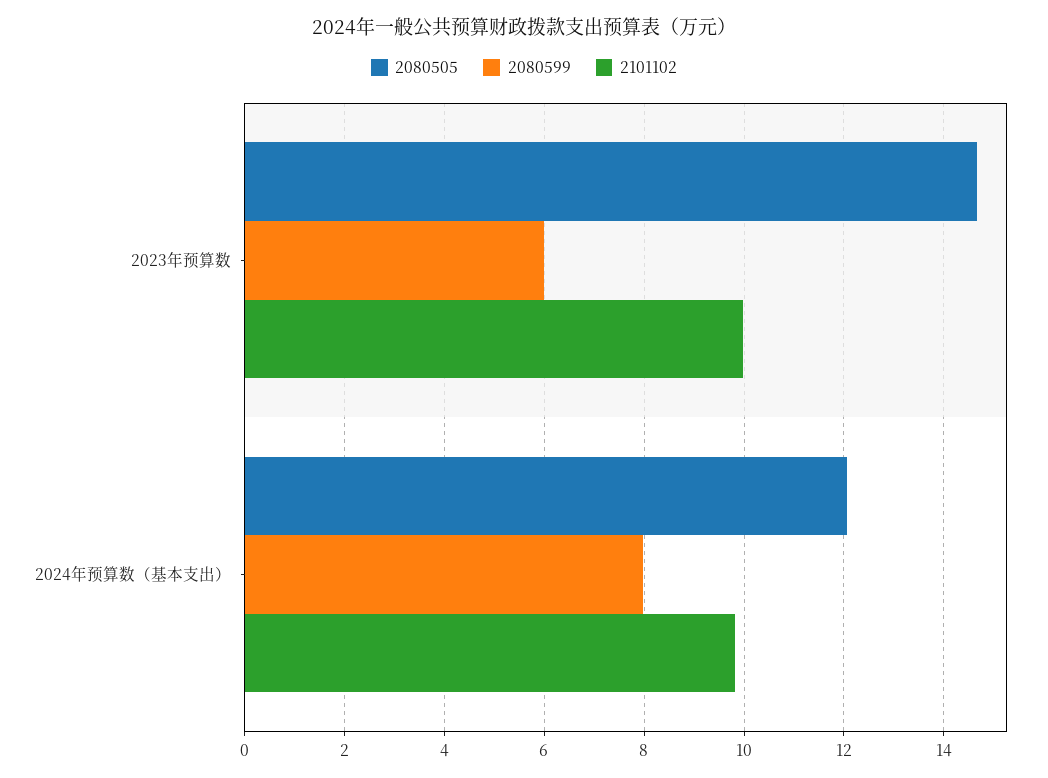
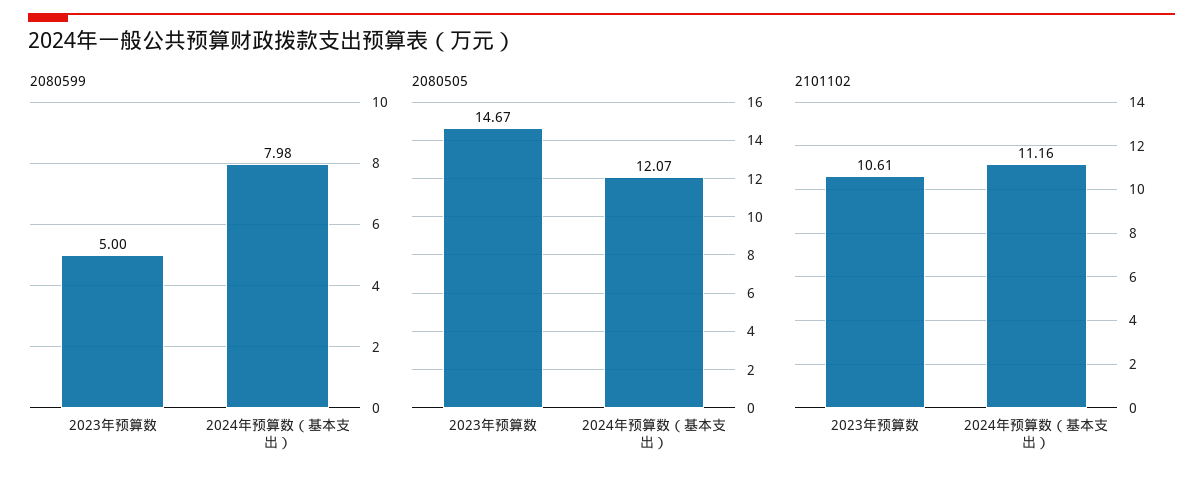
  {
    "2080505": {
      "2023年预算数": 14.67,
      "2024年预算数（基本支出）": 12.07
    },
    "2080599": {
-     "2023年预算数": 6,
+     "2023年预算数": 5,
      "2024年预算数（基本支出）": 7.98
    },
    "2101102": {
-     "2023年预算数": 10,
+     "2023年预算数": 10.61,
-     "2024年预算数（基本支出）": 9.8
+     "2024年预算数（基本支出）": 11.16
    }
  }

